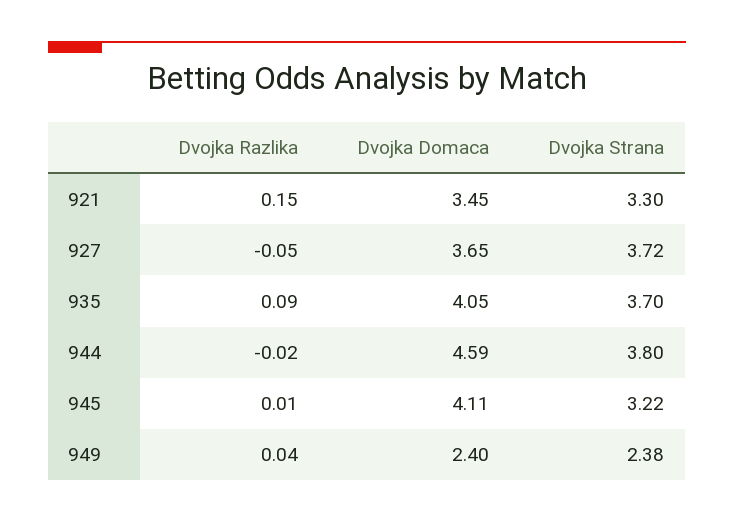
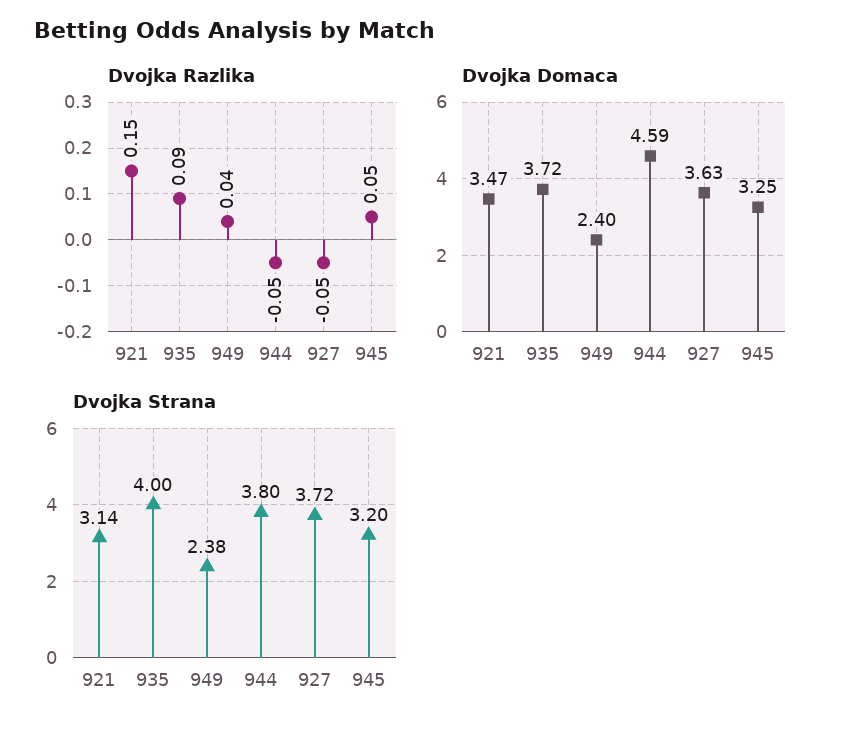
  {
    "Dvojka Razlika": {
      "921": 0.15,
      "927": -0.05,
      "935": 0.09,
-     "944": -0.02,
+     "944": -0.05,
-     "945": 0.01,
+     "945": 0.05,
      "949": 0.04
    },
    "Dvojka Domaca": {
-     "921": 3.45,
+     "921": 3.47,
-     "927": 3.65,
+     "927": 3.63,
-     "935": 4.05,
+     "935": 3.72,
      "944": 4.59,
-     "945": 4.11,
+     "945": 3.25,
      "949": 2.4
    },
    "Dvojka Strana": {
-     "921": 3.3,
+     "921": 3.14,
      "927": 3.72,
-     "935": 3.7,
+     "935": 4,
      "944": 3.8,
-     "945": 3.22,
+     "945": 3.2,
      "949": 2.38
    }
  }

